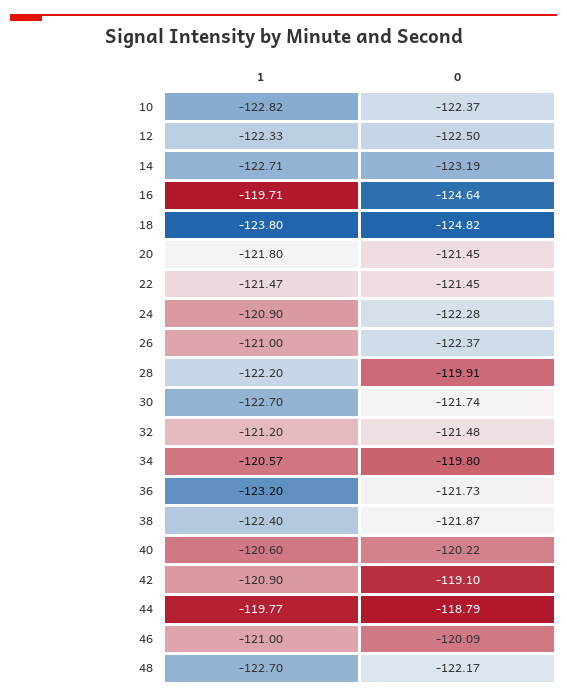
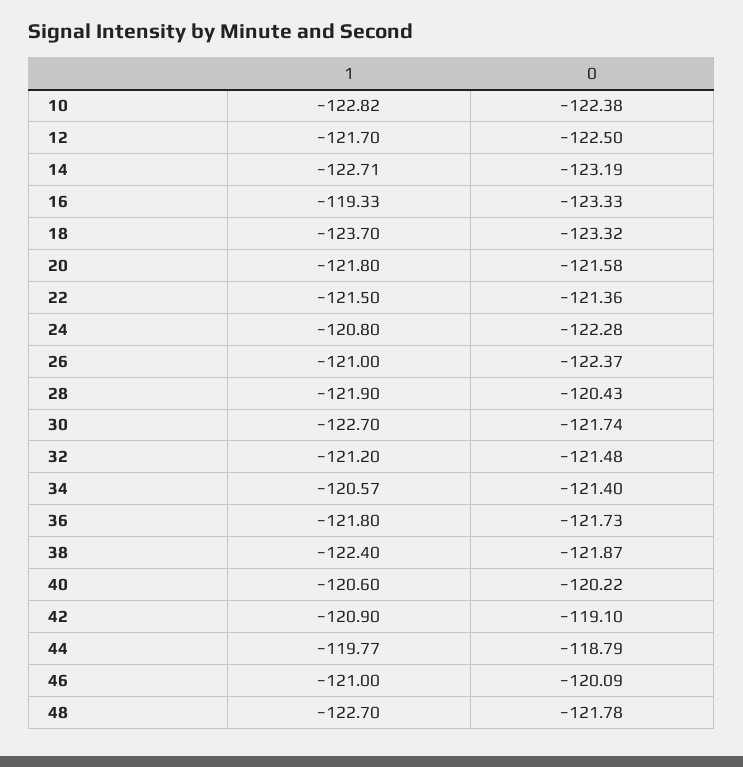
  {
    "1": {
      "10": -122.82,
-     "12": -122.33,
+     "12": -121.7,
      "14": -122.71,
-     "16": -119.71,
+     "16": -119.33,
-     "18": -123.8,
+     "18": -123.7,
      "20": -121.8,
-     "22": -121.47,
+     "22": -121.5,
-     "24": -120.9,
+     "24": -120.8,
      "26": -121,
-     "28": -122.2,
+     "28": -121.9,
      "30": -122.7,
      "32": -121.2,
      "34": -120.57,
-     "36": -123.2,
+     "36": -121.8,
      "38": -122.4,
      "40": -120.6,
      "42": -120.9,
      "44": -119.77,
      "46": -121,
      "48": -122.7
    },
    "0": {
-     "10": -122.37,
+     "10": -122.38,
      "12": -122.5,
      "14": -123.19,
-     "16": -124.64,
+     "16": -123.33,
-     "18": -124.82,
+     "18": -123.32,
-     "20": -121.45,
+     "20": -121.58,
-     "22": -121.45,
+     "22": -121.36,
      "24": -122.28,
      "26": -122.37,
-     "28": -119.91,
+     "28": -120.43,
      "30": -121.74,
      "32": -121.48,
-     "34": -119.8,
+     "34": -121.4,
      "36": -121.73,
      "38": -121.87,
      "40": -120.22,
      "42": -119.1,
      "44": -118.79,
      "46": -120.09,
-     "48": -122.17
+     "48": -121.78
    }
  }

